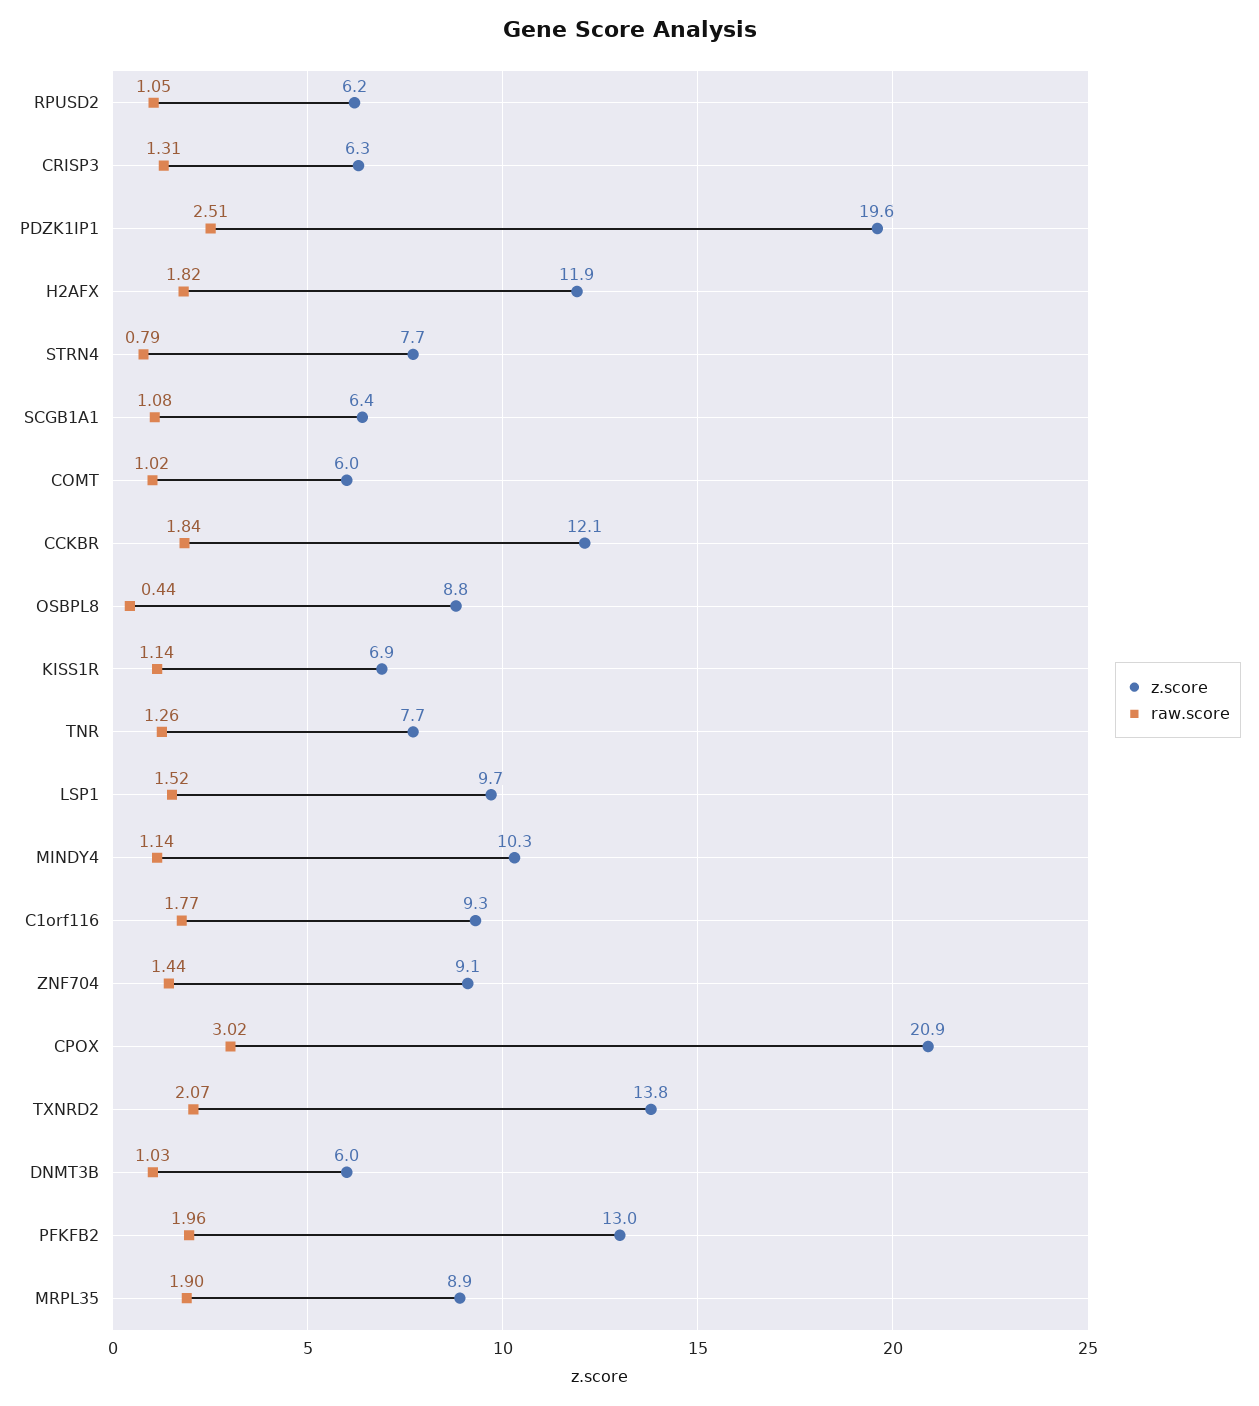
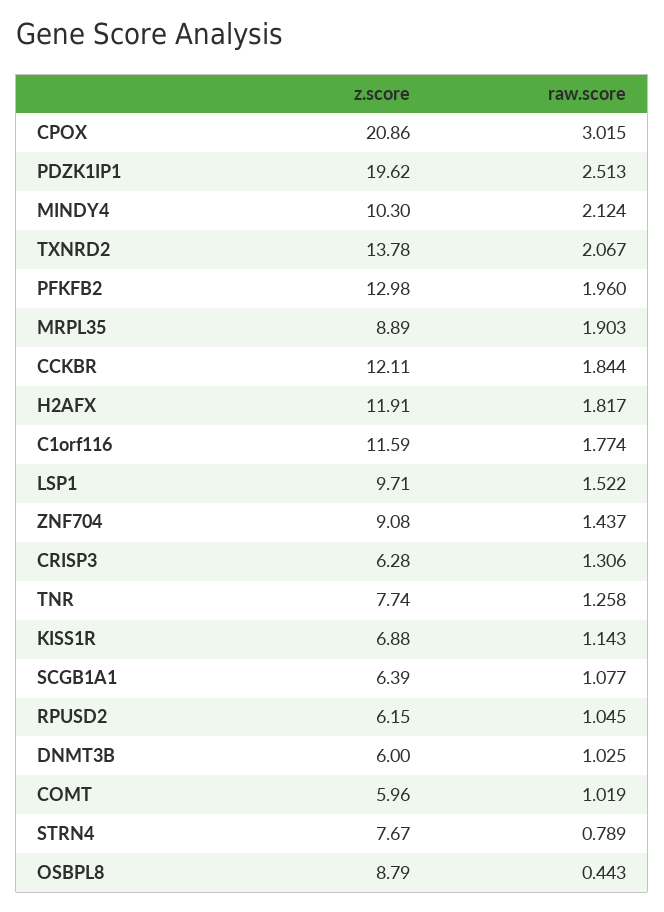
  {
    "z.score": {
      "RPUSD2": 6.15,
      "CRISP3": 6.28,
      "PDZK1IP1": 19.62,
      "H2AFX": 11.91,
      "STRN4": 7.67,
      "SCGB1A1": 6.39,
      "COMT": 5.96,
      "CCKBR": 12.11,
      "OSBPL8": 8.79,
      "KISS1R": 6.88,
      "TNR": 7.74,
      "LSP1": 9.71,
      "MINDY4": 10.3,
-     "C1orf116": 9.3,
+     "C1orf116": 11.59,
      "ZNF704": 9.08,
      "CPOX": 20.86,
      "TXNRD2": 13.78,
      "DNMT3B": 6,
      "PFKFB2": 12.98,
      "MRPL35": 8.89
    },
    "raw.score": {
      "RPUSD2": 1.045,
      "CRISP3": 1.306,
      "PDZK1IP1": 2.513,
      "H2AFX": 1.817,
      "STRN4": 0.789,
      "SCGB1A1": 1.077,
      "COMT": 1.019,
      "CCKBR": 1.844,
      "OSBPL8": 0.443,
      "KISS1R": 1.143,
      "TNR": 1.258,
      "LSP1": 1.522,
-     "MINDY4": 1.14,
+     "MINDY4": 2.124,
      "C1orf116": 1.774,
      "ZNF704": 1.437,
      "CPOX": 3.015,
      "TXNRD2": 2.067,
      "DNMT3B": 1.025,
      "PFKFB2": 1.96,
      "MRPL35": 1.903
    }
  }

